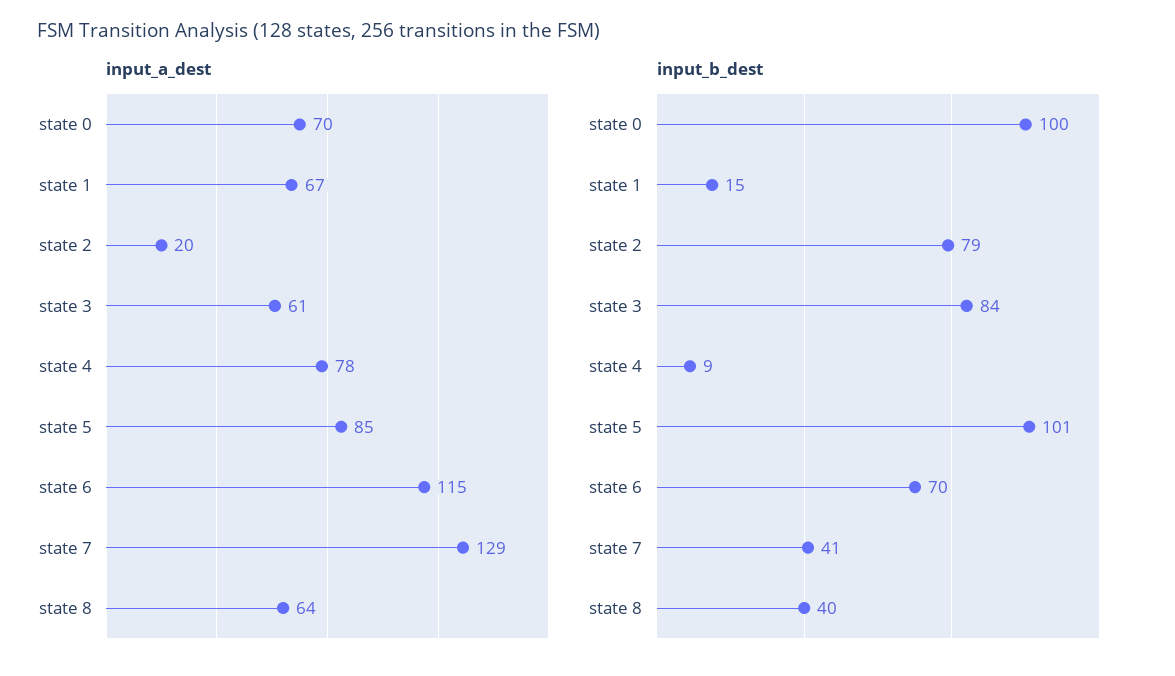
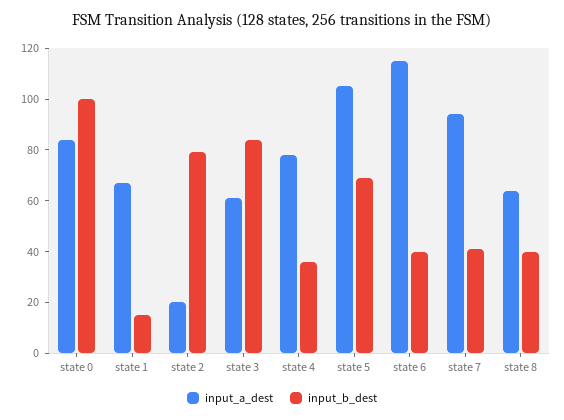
  {
    "input_a_dest": {
-     "state 0": 70,
+     "state 0": 85,
      "state 1": 67,
      "state 2": 20,
      "state 3": 61,
      "state 4": 78,
-     "state 5": 85,
+     "state 5": 105,
      "state 6": 115,
-     "state 7": 129,
+     "state 7": 95,
      "state 8": 64
    },
    "input_b_dest": {
      "state 0": 100,
      "state 1": 15,
      "state 2": 79,
      "state 3": 84,
-     "state 4": 9,
+     "state 4": 35,
-     "state 5": 101,
+     "state 5": 70,
-     "state 6": 70,
+     "state 6": 40,
      "state 7": 41,
      "state 8": 40
    }
  }

